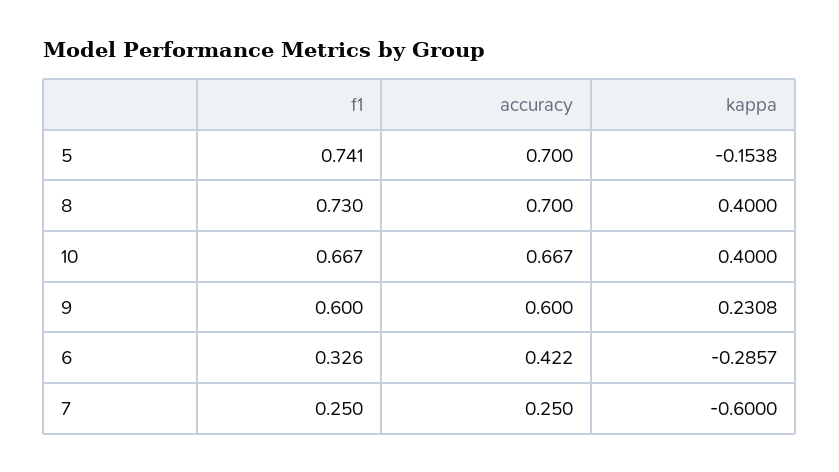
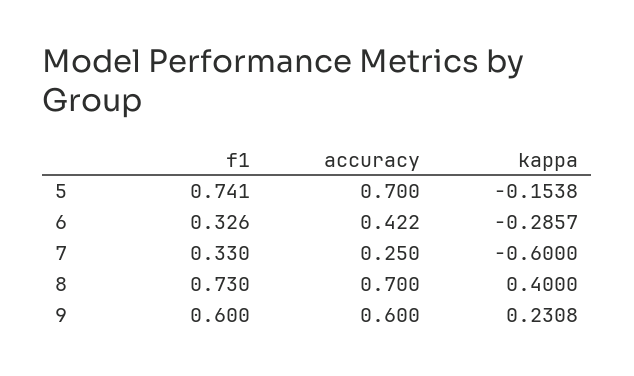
  {
    "f1": {
      "5": 0.741,
      "8": 0.73,
-     "10": 0.667,
      "9": 0.6,
      "6": 0.326,
-     "7": 0.25
+     "7": 0.33
    },
    "accuracy": {
      "5": 0.7,
      "8": 0.7,
-     "10": 0.667,
      "9": 0.6,
      "6": 0.422,
      "7": 0.25
    },
    "kappa": {
      "5": -0.1538,
      "8": 0.4,
-     "10": 0.4,
      "9": 0.2308,
      "6": -0.2857,
      "7": -0.6
    }
  }

